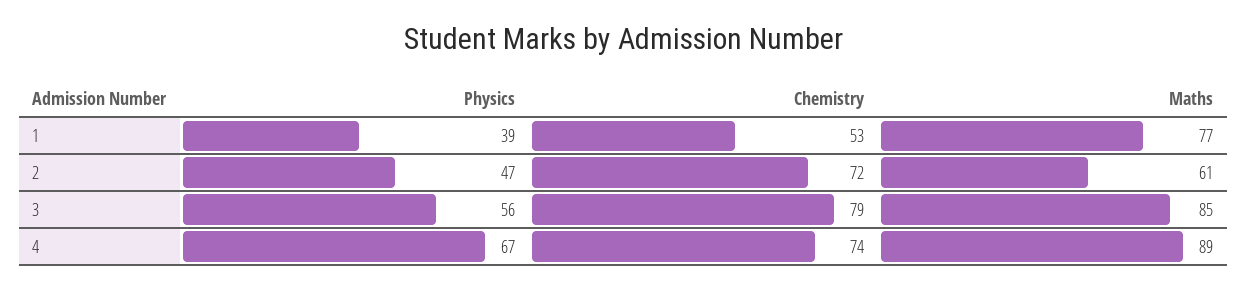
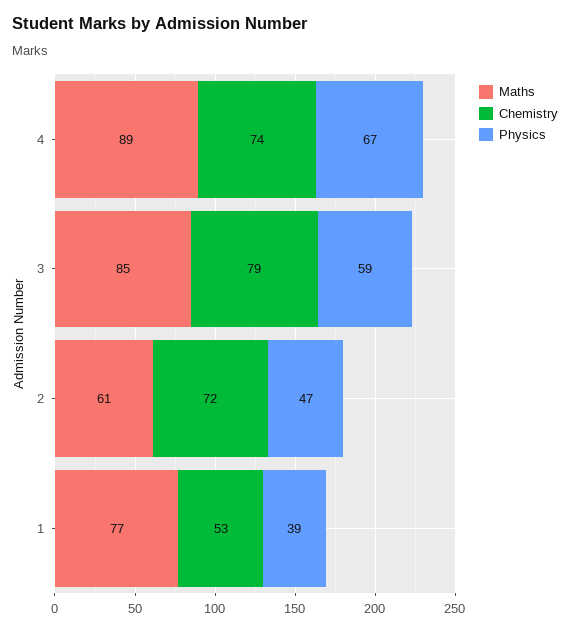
  {
    "Physics": {
      "1": 39,
      "2": 47,
-     "3": 56,
+     "3": 59,
      "4": 67
    },
    "Chemistry": {
      "1": 53,
      "2": 72,
      "3": 79,
      "4": 74
    },
    "Maths": {
      "1": 77,
      "2": 61,
      "3": 85,
      "4": 89
    }
  }

